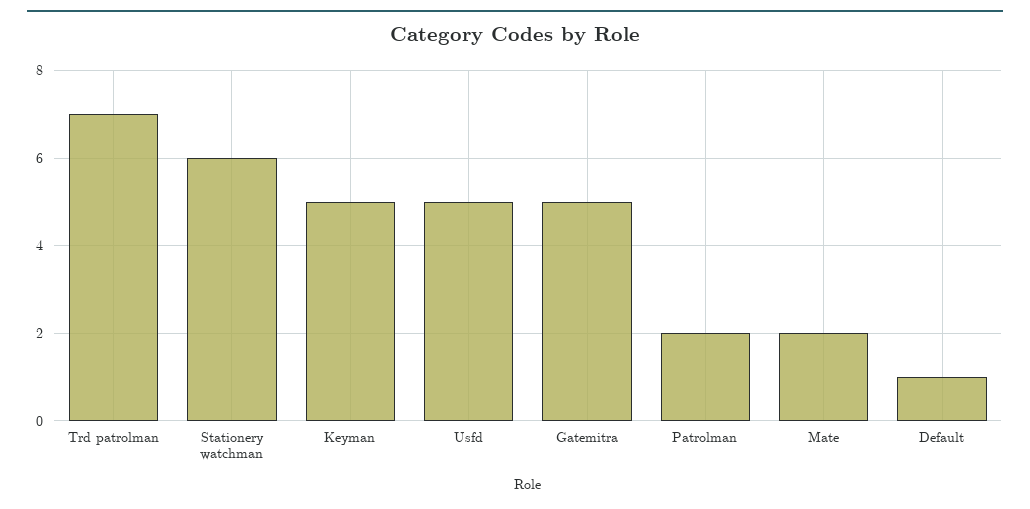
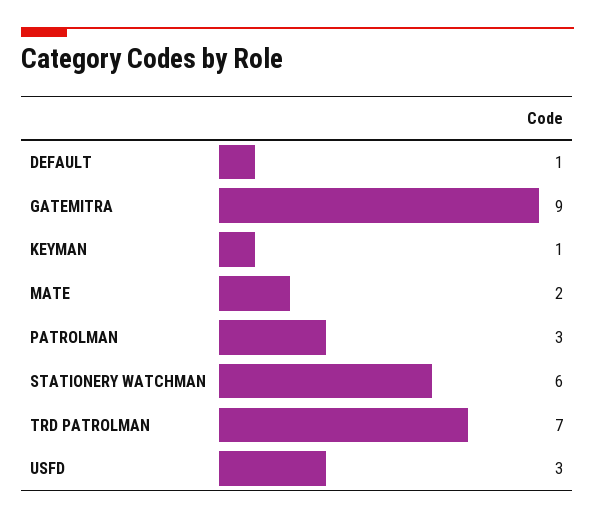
  {
    "Trd patrolman": 7,
    "Stationery watchman": 6,
-   "Keyman": 5,
+   "Keyman": 1,
-   "Usfd": 5,
+   "Usfd": 3,
-   "Gatemitra": 5,
+   "Gatemitra": 9,
-   "Patrolman": 2,
+   "Patrolman": 3,
    "Mate": 2,
    "Default": 1
  }

